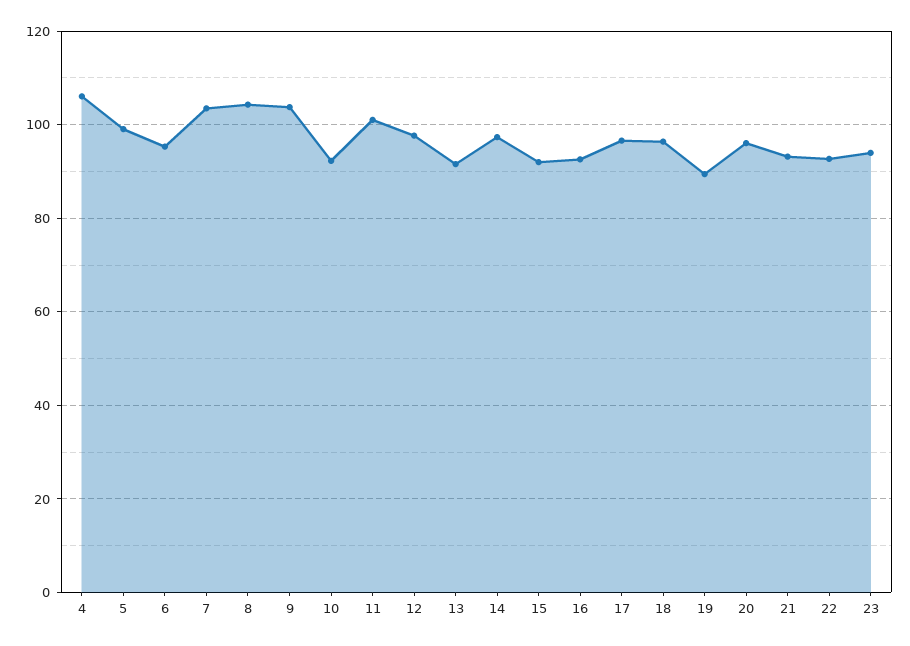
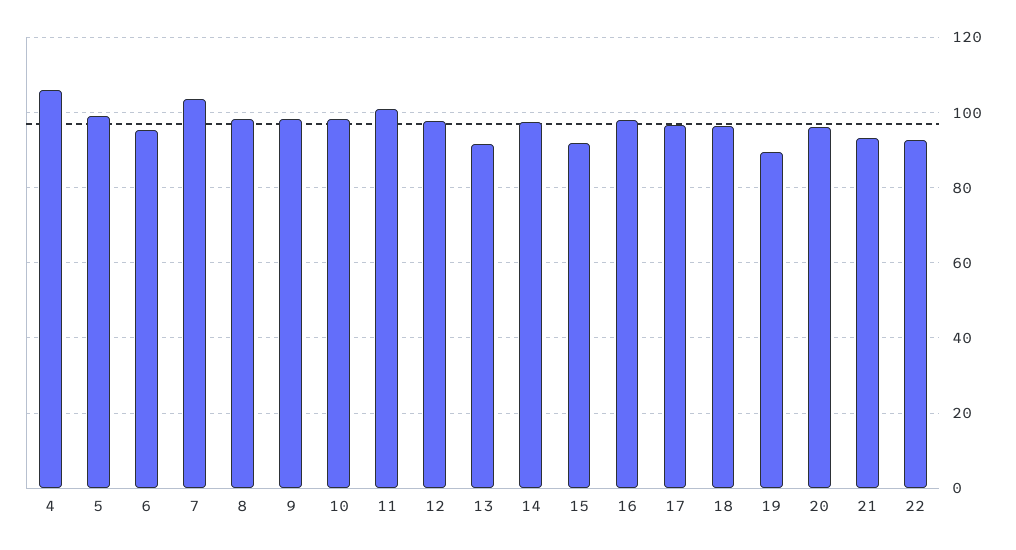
  {
    "4": 106,
    "5": 100,
    "6": 96,
    "7": 104,
-   "8": 104,
+   "8": 98,
-   "9": 104,
+   "9": 98,
-   "10": 92,
+   "10": 98,
    "11": 102,
    "12": 98,
    "13": 92,
    "14": 98,
    "15": 92,
-   "16": 92,
+   "16": 98,
    "17": 96,
    "18": 96,
    "19": 90,
    "20": 96,
    "21": 94,
-   "22": 92,
+   "22": 92
-   "23": 94
  }

